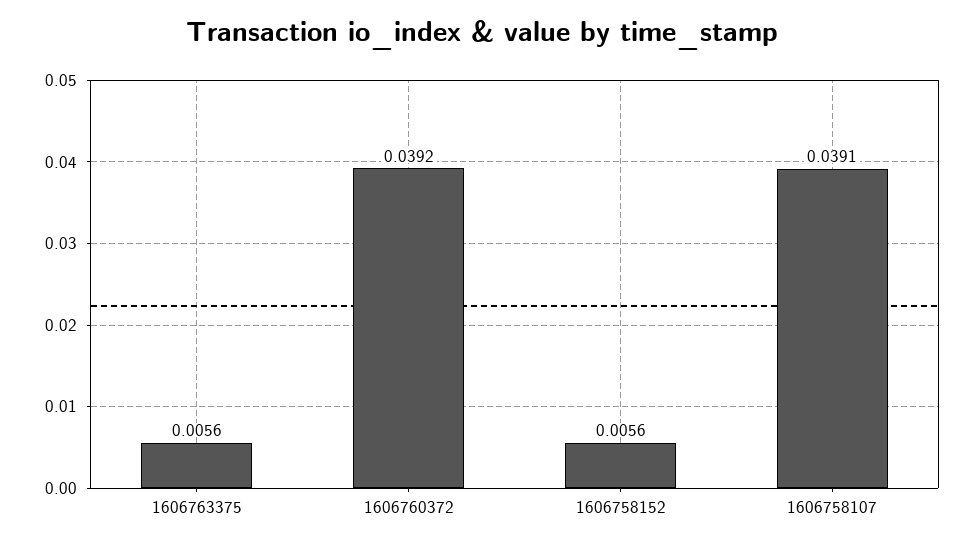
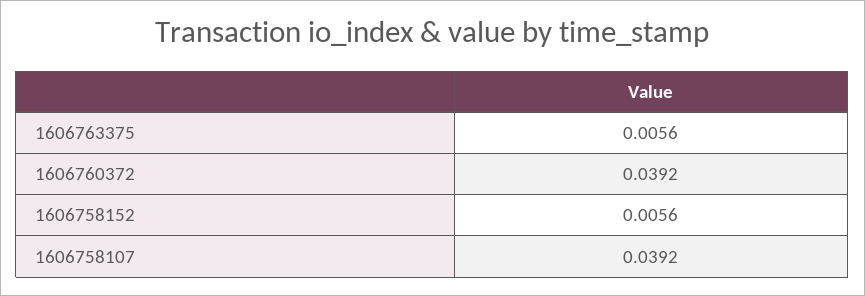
  {
    "1606763375": 0.0056,
    "1606760372": 0.0392,
    "1606758152": 0.0056,
-   "1606758107": 0.0391
+   "1606758107": 0.0392
  }

